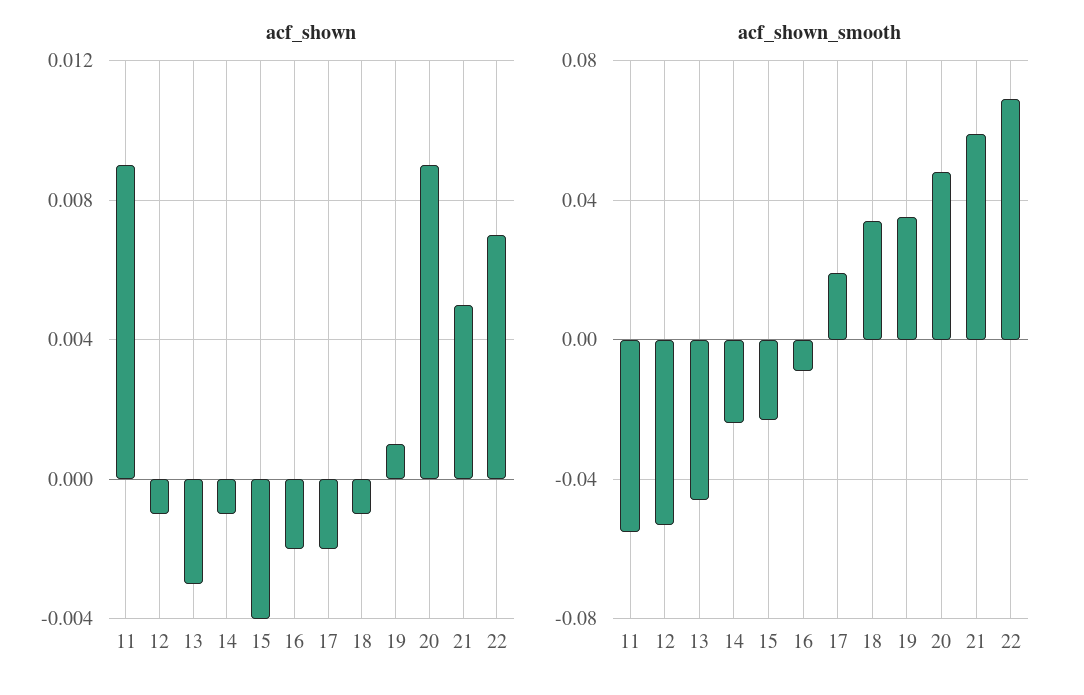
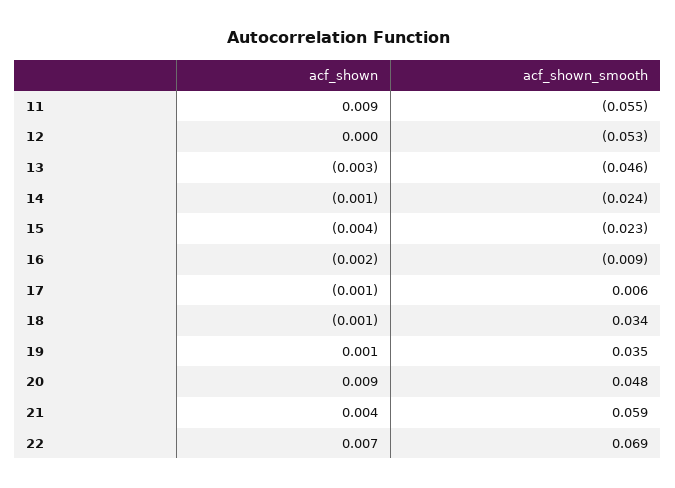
  {
    "acf_shown": {
      "11": 0.009,
-     "12": -0.001,
+     "12": 0,
      "13": -0.003,
      "14": -0.001,
      "15": -0.004,
      "16": -0.002,
-     "17": -0.002,
+     "17": -0.001,
      "18": -0.001,
      "19": 0.001,
      "20": 0.009,
-     "21": 0.005,
+     "21": 0.004,
      "22": 0.007
    },
    "acf_shown_smooth": {
      "11": -0.055,
      "12": -0.053,
      "13": -0.046,
      "14": -0.024,
      "15": -0.023,
      "16": -0.009,
-     "17": 0.02,
+     "17": 0.006,
      "18": 0.034,
      "19": 0.035,
      "20": 0.048,
      "21": 0.059,
      "22": 0.069
    }
  }

